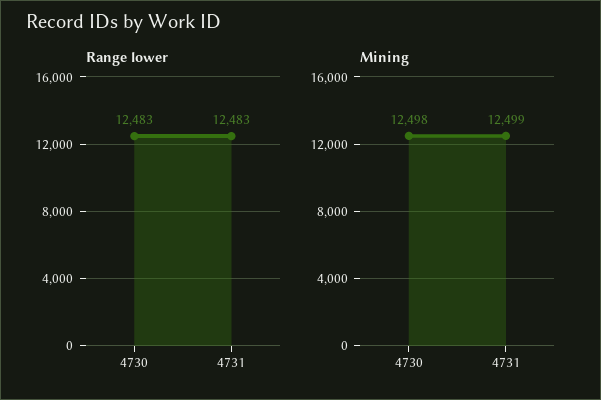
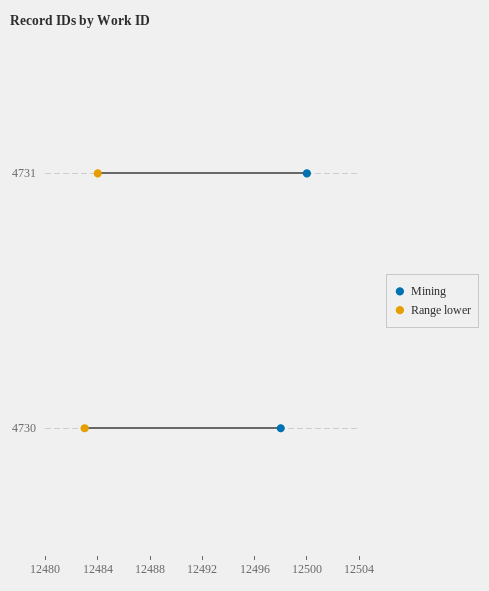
  {
    "Range lower": {
      "4730": 12483,
-     "4731": 12483
+     "4731": 12484
    },
    "Mining": {
      "4730": 12498,
-     "4731": 12499
+     "4731": 12500
    }
  }

